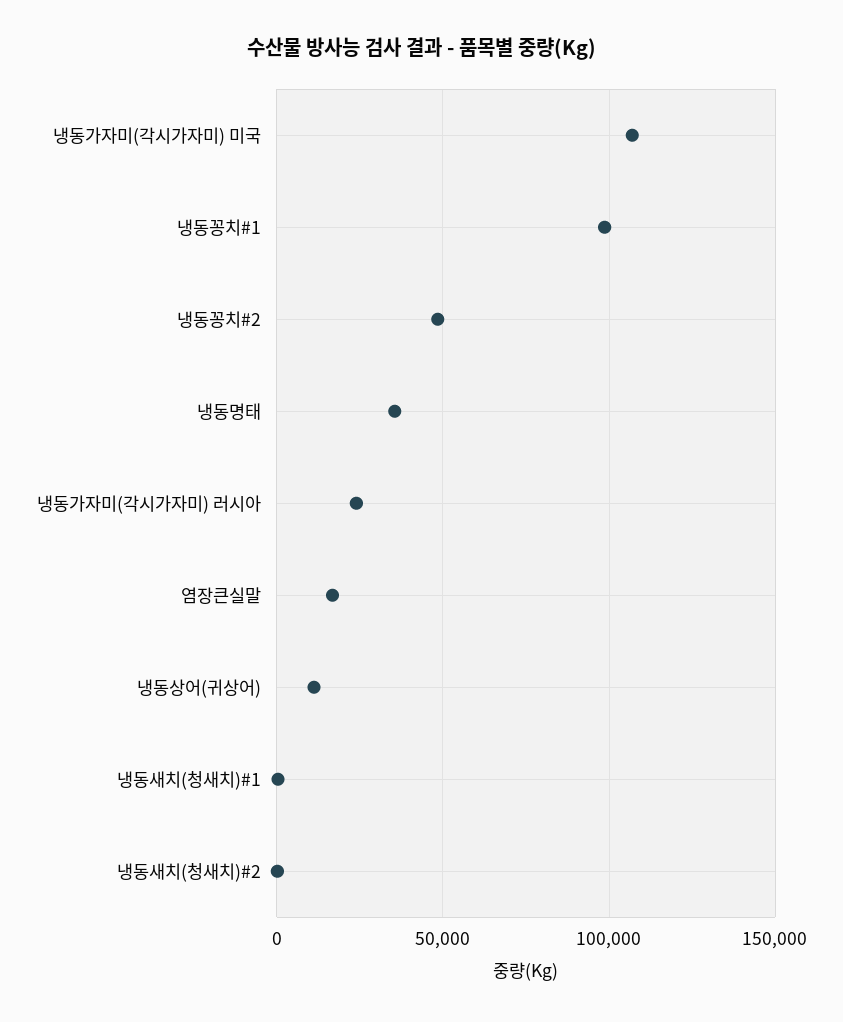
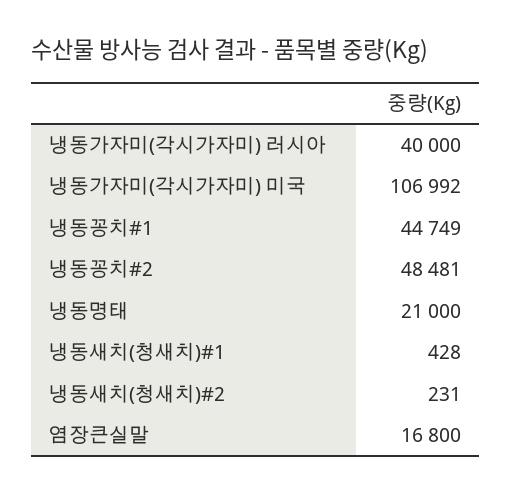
  {
    "냉동가자미(각시가자미) 미국": 106992,
-   "냉동꽁치#1": 100000,
+   "냉동꽁치#1": 44749,
    "냉동꽁치#2": 48481,
-   "냉동명태": 35000,
+   "냉동명태": 21000,
-   "냉동가자미(각시가자미) 러시아": 25000,
+   "냉동가자미(각시가자미) 러시아": 40000,
    "염장큰실말": 16800,
-   "냉동상어(귀상어)": 10000,
    "냉동새치(청새치)#1": 428,
    "냉동새치(청새치)#2": 231
  }

